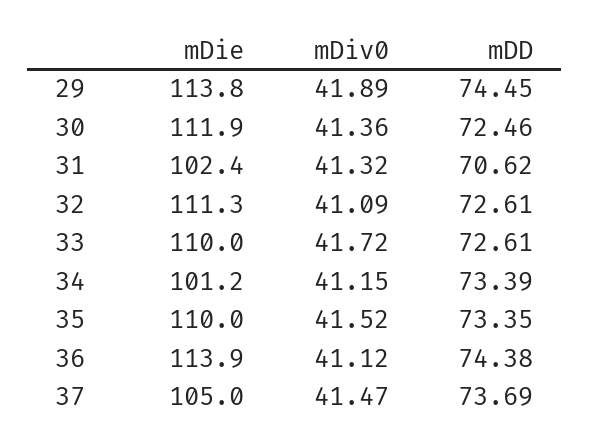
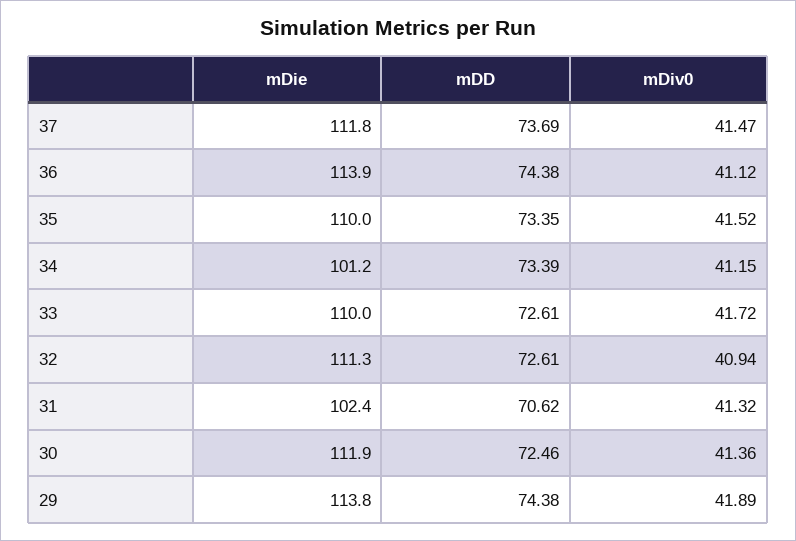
  {
    "mDie": {
      "29": 113.8,
      "30": 111.9,
      "31": 102.4,
      "32": 111.3,
      "33": 110,
      "34": 101.2,
      "35": 110,
      "36": 113.9,
-     "37": 105
+     "37": 111.8
    },
    "mDiv0": {
      "29": 41.89,
      "30": 41.36,
      "31": 41.32,
-     "32": 41.09,
+     "32": 40.94,
      "33": 41.72,
      "34": 41.15,
      "35": 41.52,
      "36": 41.12,
      "37": 41.47
    },
    "mDD": {
-     "29": 74.45,
+     "29": 74.38,
      "30": 72.46,
      "31": 70.62,
      "32": 72.61,
      "33": 72.61,
      "34": 73.39,
      "35": 73.35,
      "36": 74.38,
      "37": 73.69
    }
  }

